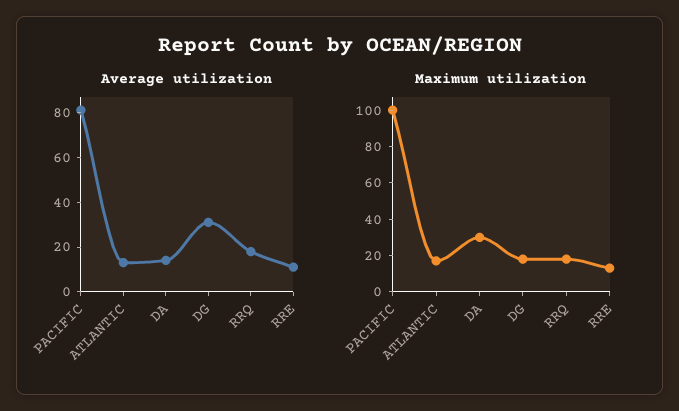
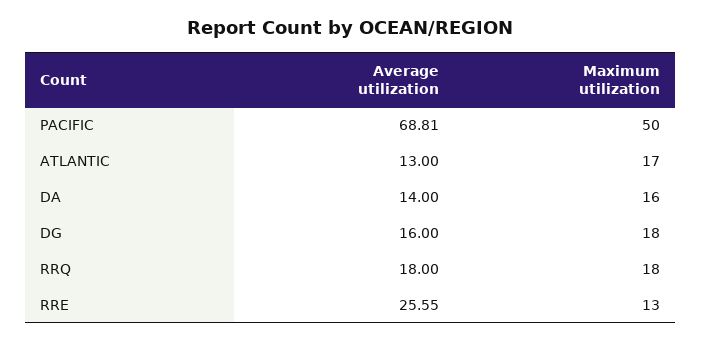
  {
    "Average utilization": {
-     "PACIFIC": 80,
+     "PACIFIC": 68.81,
      "ATLANTIC": 13,
      "DA": 14,
-     "DG": 30,
+     "DG": 16,
      "RRQ": 18,
-     "RRE": 10
+     "RRE": 25.55
    },
    "Maximum utilization": {
-     "PACIFIC": 100,
+     "PACIFIC": 50,
      "ATLANTIC": 17,
-     "DA": 30,
+     "DA": 16,
      "DG": 18,
      "RRQ": 18,
      "RRE": 13
    }
  }

